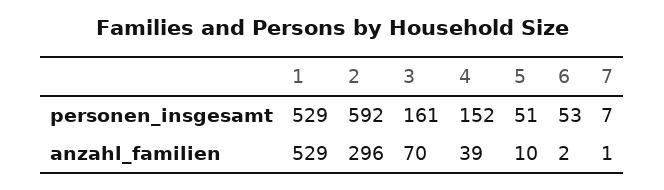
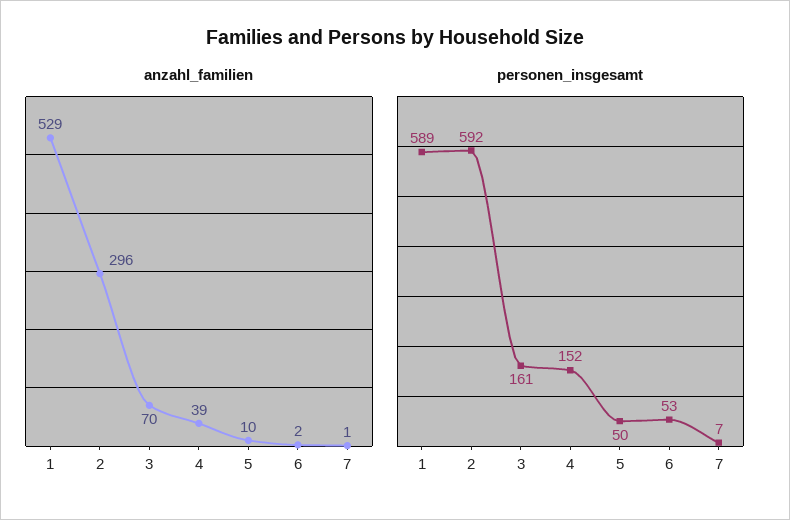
  {
    "personen_insgesamt": {
-     "1": 529,
+     "1": 589,
      "2": 592,
      "3": 161,
      "4": 152,
-     "5": 51,
+     "5": 50,
      "6": 53,
      "7": 7
    },
    "anzahl_familien": {
      "1": 529,
      "2": 296,
      "3": 70,
      "4": 39,
      "5": 10,
      "6": 2,
      "7": 1
    }
  }

